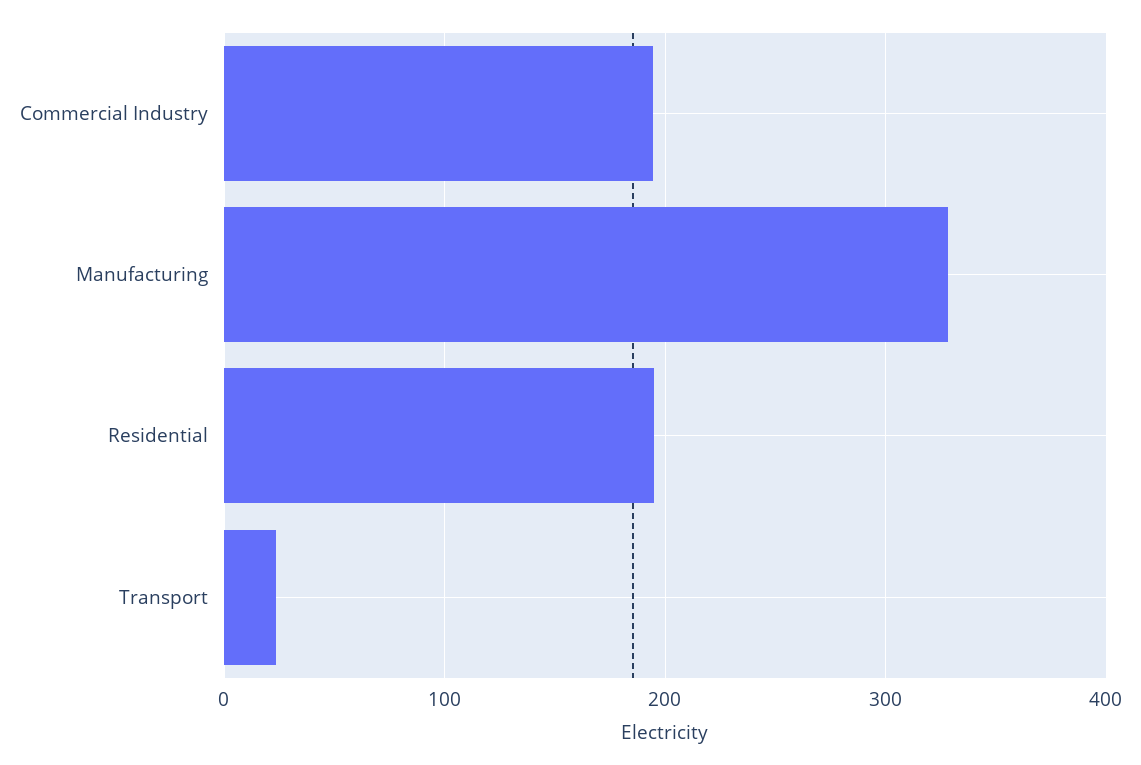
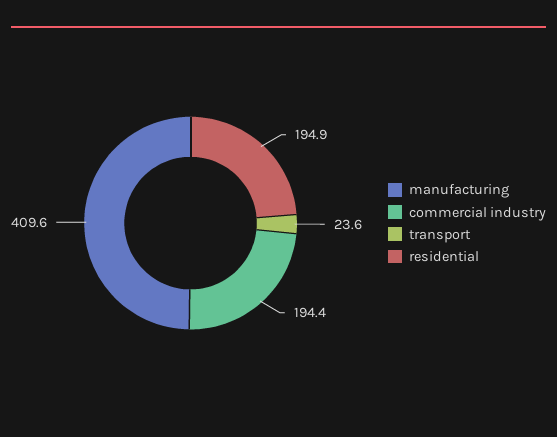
  {
    "Commercial Industry": 194.4,
-   "Manufacturing": 330,
+   "Manufacturing": 409.6,
    "Residential": 194.9,
    "Transport": 23.6
  }

